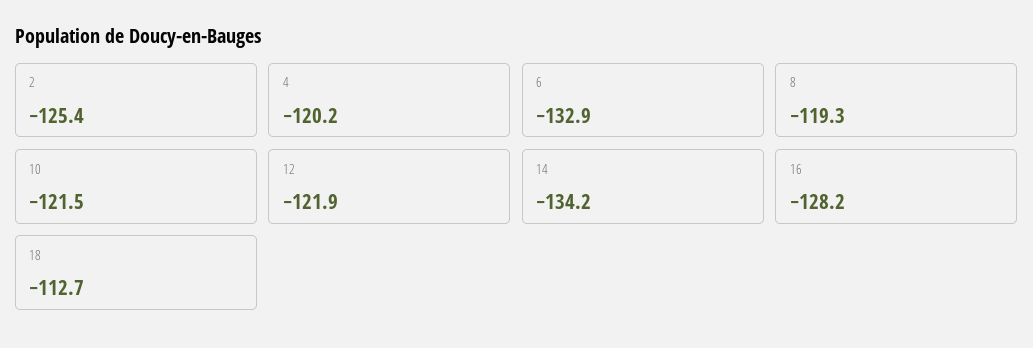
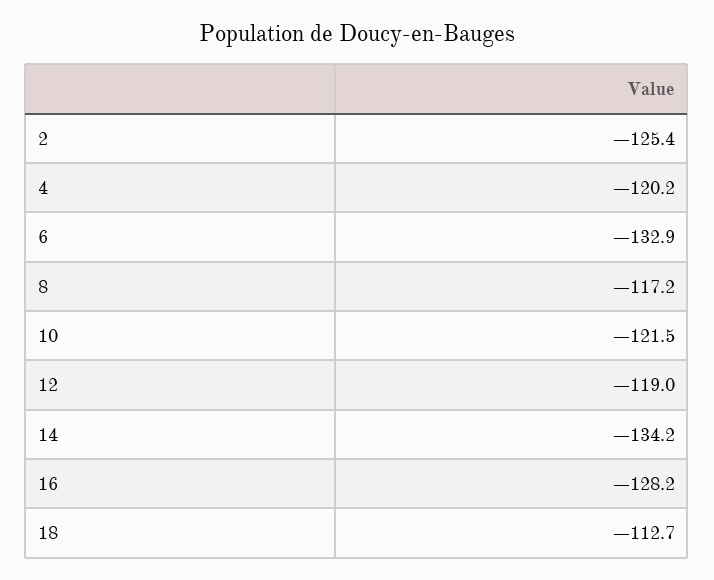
  {
    "2": -125.4,
    "4": -120.2,
    "6": -132.9,
-   "8": -119.3,
+   "8": -117.2,
    "10": -121.5,
-   "12": -121.9,
+   "12": -119,
    "14": -134.2,
    "16": -128.2,
    "18": -112.7
  }

